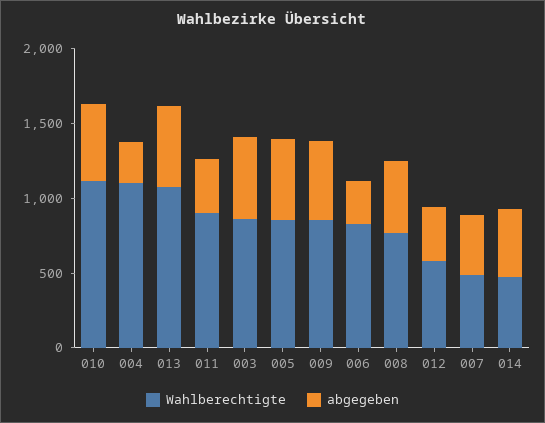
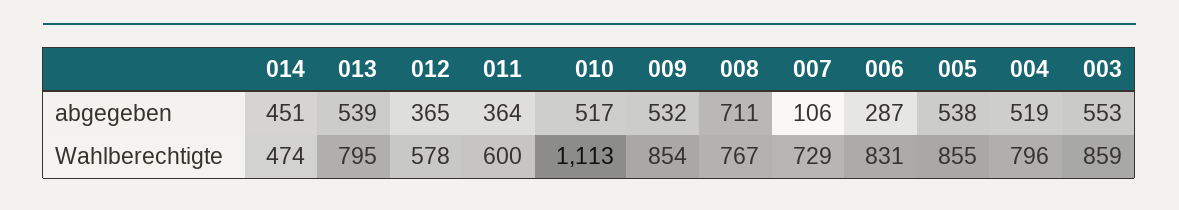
  {
    "Wahlberechtigte": {
      "010": 1113,
-     "004": 1100,
+     "004": 796,
-     "013": 1100,
+     "013": 795,
-     "011": 900,
+     "011": 600,
      "003": 859,
      "005": 855,
      "009": 854,
      "006": 831,
      "008": 767,
      "012": 578,
-     "007": 500,
+     "007": 729,
      "014": 474
    },
    "abgegeben": {
      "010": 517,
-     "004": 300,
+     "004": 519,
      "013": 539,
      "011": 364,
      "003": 553,
      "005": 538,
      "009": 532,
      "006": 287,
-     "008": 500,
+     "008": 711,
      "012": 365,
-     "007": 400,
+     "007": 106,
      "014": 451
    }
  }

